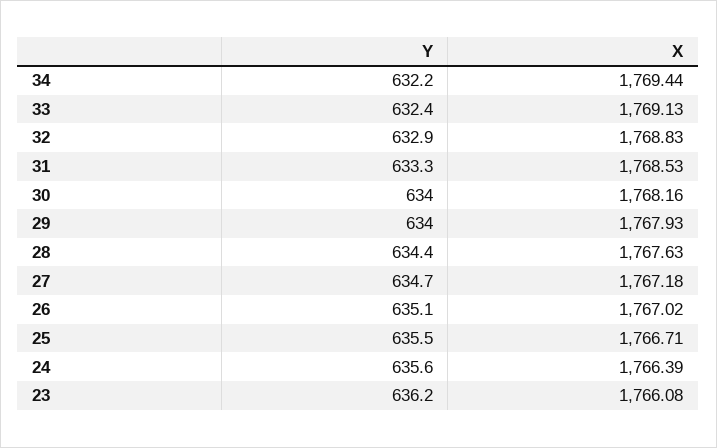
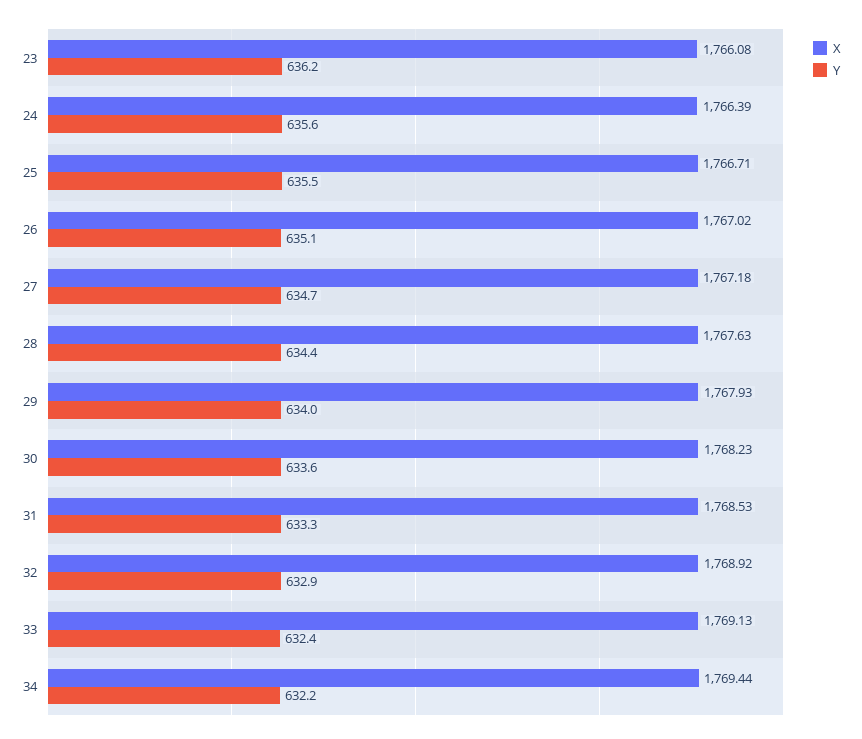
  {
    "Y": {
      "34": 632.2,
      "33": 632.4,
      "32": 632.9,
      "31": 633.3,
-     "30": 634,
+     "30": 633.6,
      "29": 634,
      "28": 634.4,
      "27": 634.7,
      "26": 635.1,
      "25": 635.5,
      "24": 635.6,
      "23": 636.2
    },
    "X": {
      "34": 1769.44,
      "33": 1769.13,
-     "32": 1768.83,
+     "32": 1768.92,
      "31": 1768.53,
-     "30": 1768.16,
+     "30": 1768.23,
      "29": 1767.93,
      "28": 1767.63,
      "27": 1767.18,
      "26": 1767.02,
      "25": 1766.71,
      "24": 1766.39,
      "23": 1766.08
    }
  }

